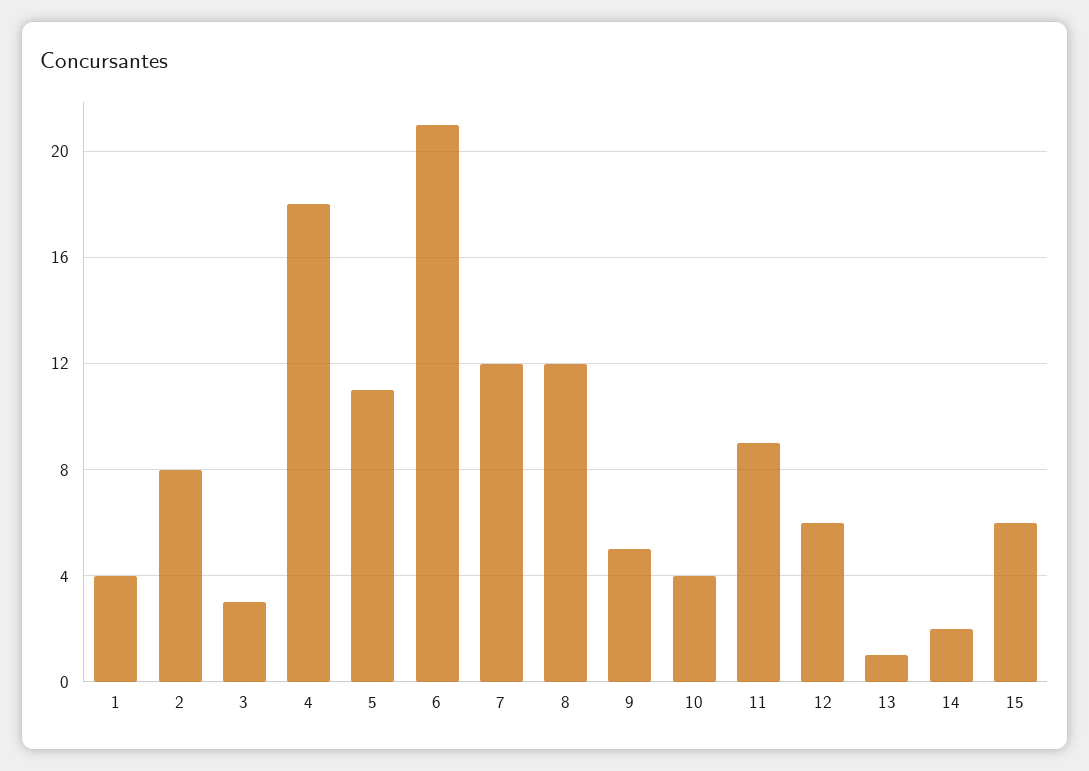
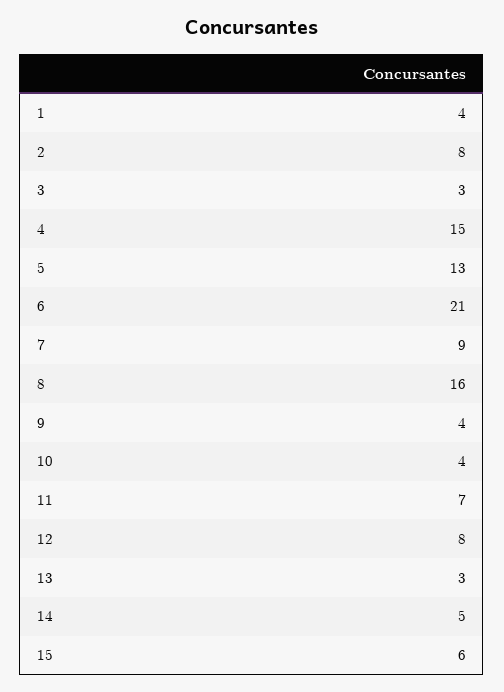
  {
    "1": 4,
    "2": 8,
    "3": 3,
-   "4": 18,
+   "4": 15,
-   "5": 11,
+   "5": 13,
    "6": 21,
-   "7": 12,
+   "7": 9,
-   "8": 12,
+   "8": 16,
-   "9": 5,
+   "9": 4,
    "10": 4,
-   "11": 9,
+   "11": 7,
-   "12": 6,
+   "12": 8,
-   "13": 1,
+   "13": 3,
-   "14": 2,
+   "14": 5,
    "15": 6
  }

